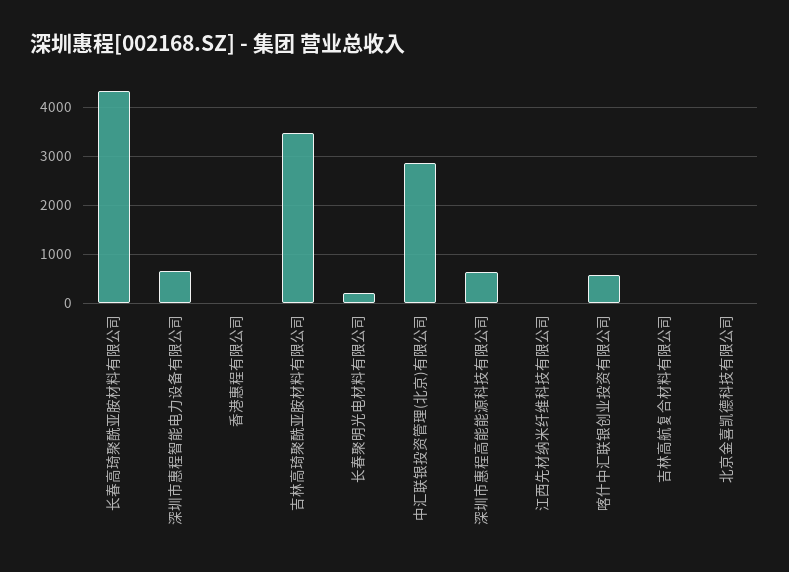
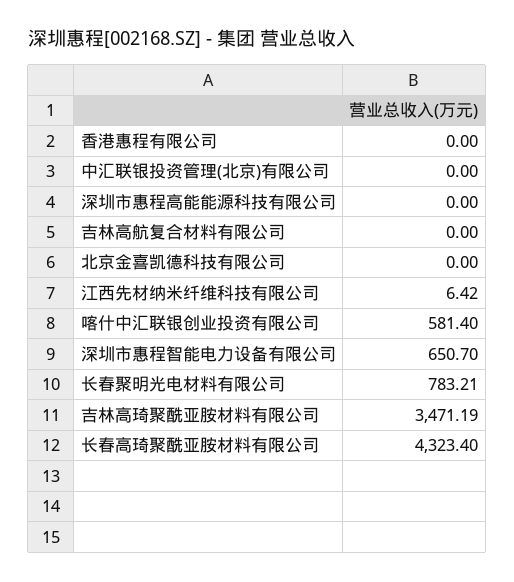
  {
    "长春高琦聚酰亚胺材料有限公司": 4323.4,
    "深圳市惠程智能电力设备有限公司": 650.7,
    "香港惠程有限公司": 0,
    "吉林高琦聚酰亚胺材料有限公司": 3471.19,
-   "长春聚明光电材料有限公司": 200,
+   "长春聚明光电材料有限公司": 783.21,
-   "中汇联银投资管理(北京)有限公司": 2800,
+   "中汇联银投资管理(北京)有限公司": 0,
-   "深圳市惠程高能能源科技有限公司": 600,
+   "深圳市惠程高能能源科技有限公司": 0,
    "江西先材纳米纤维科技有限公司": 6.42,
    "喀什中汇联银创业投资有限公司": 581.4,
    "吉林高航复合材料有限公司": 0,
    "北京金喜凯德科技有限公司": 0
  }

